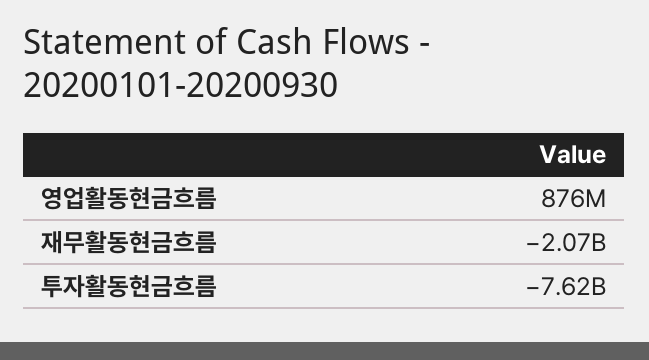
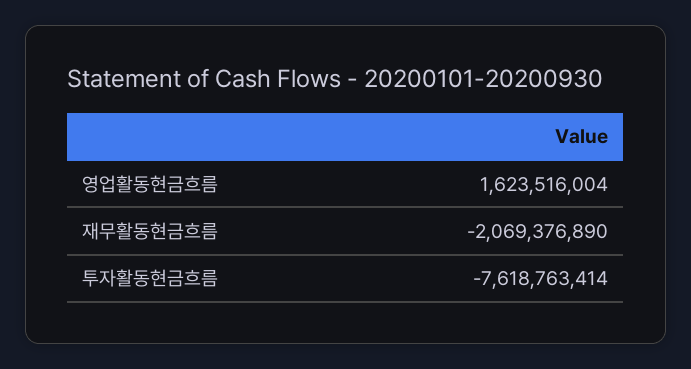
  {
-   "영업활동현금흐름": 876000000,
+   "영업활동현금흐름": 1623516004,
    "재무활동현금흐름": -2069376890,
    "투자활동현금흐름": -7618763414
  }

